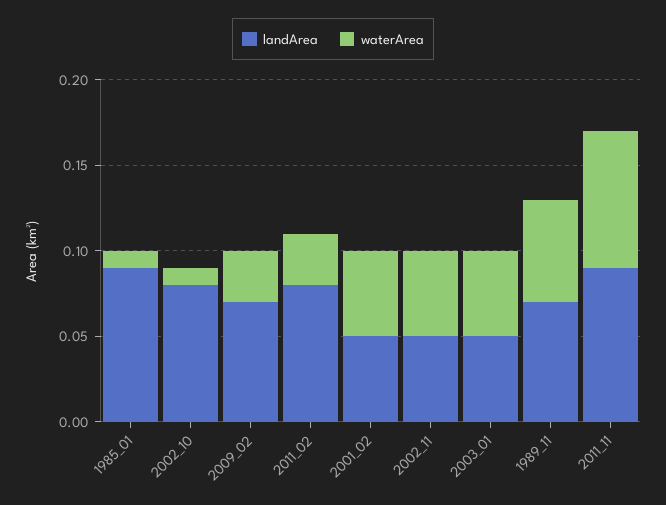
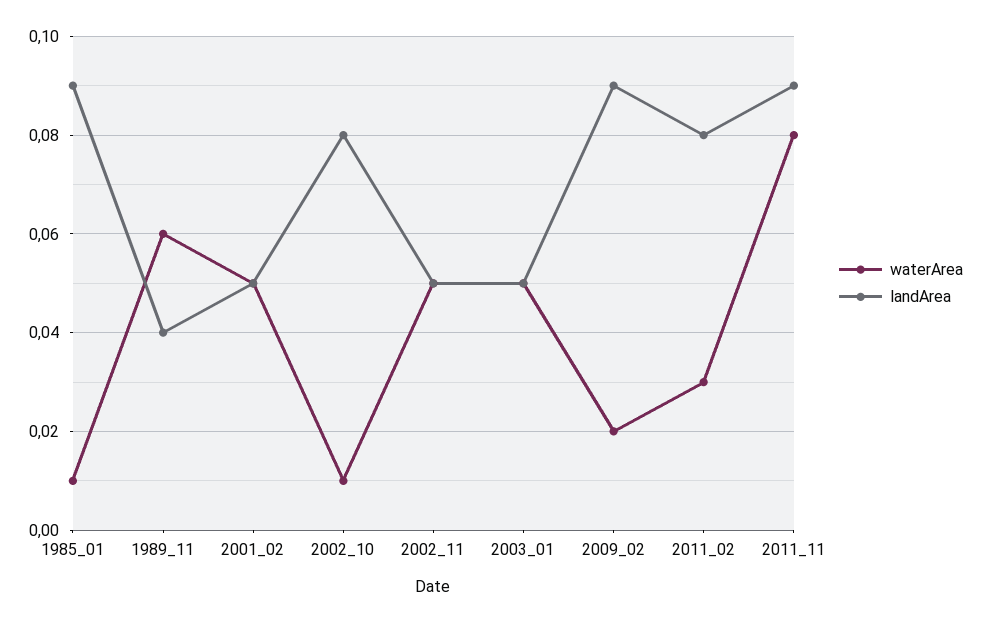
  {
    "landArea": {
      "1985_01": 0.09,
      "2002_10": 0.08,
-     "2009_02": 0.07,
+     "2009_02": 0.09,
      "2011_02": 0.08,
      "2001_02": 0.05,
      "2002_11": 0.05,
      "2003_01": 0.05,
-     "1989_11": 0.07,
+     "1989_11": 0.04,
      "2011_11": 0.09
    },
    "waterArea": {
      "1985_01": 0.01,
      "2002_10": 0.01,
-     "2009_02": 0.03,
+     "2009_02": 0.02,
      "2011_02": 0.03,
      "2001_02": 0.05,
      "2002_11": 0.05,
      "2003_01": 0.05,
      "1989_11": 0.06,
      "2011_11": 0.08
    }
  }

